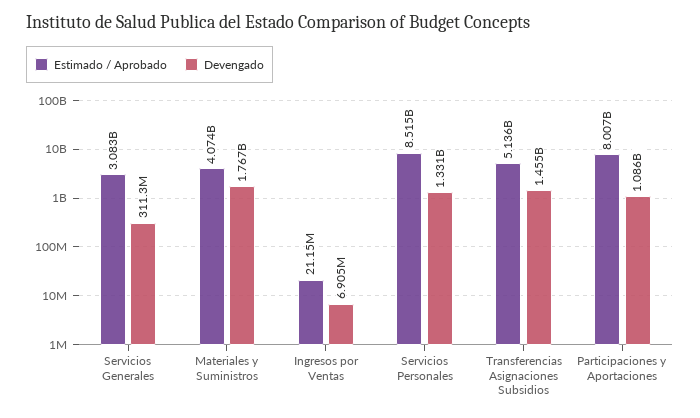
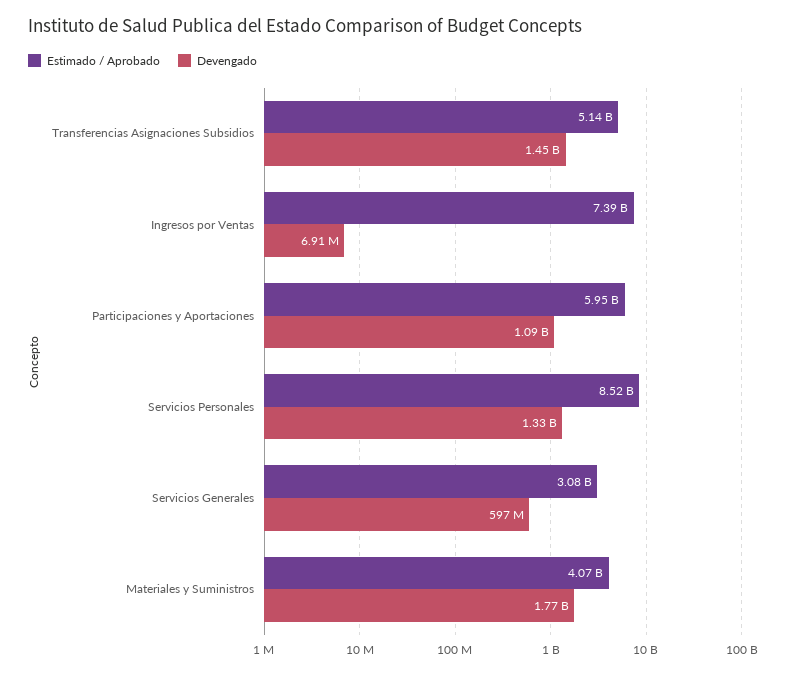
  {
    "Estimado / Aprobado": {
      "Servicios Generales": 3083000000,
      "Materiales y Suministros": 4074000000,
-     "Ingresos por Ventas": 21150000,
+     "Ingresos por Ventas": 7390000000,
      "Servicios Personales": 8515000000,
      "Transferencias Asignaciones Subsidios": 5136000000,
-     "Participaciones y Aportaciones": 8007000000
+     "Participaciones y Aportaciones": 5950000000
    },
    "Devengado": {
-     "Servicios Generales": 311300000,
+     "Servicios Generales": 597000000,
      "Materiales y Suministros": 1767000000,
      "Ingresos por Ventas": 6905000,
      "Servicios Personales": 1331000000,
      "Transferencias Asignaciones Subsidios": 1455000000,
      "Participaciones y Aportaciones": 1086000000
    }
  }

